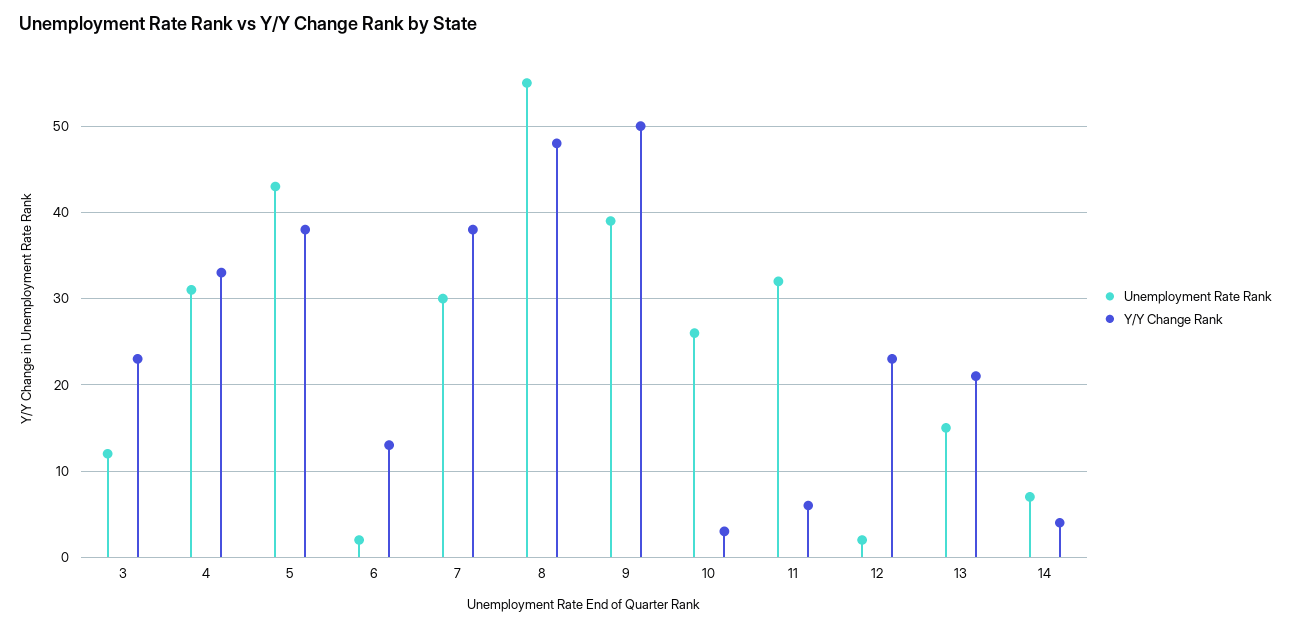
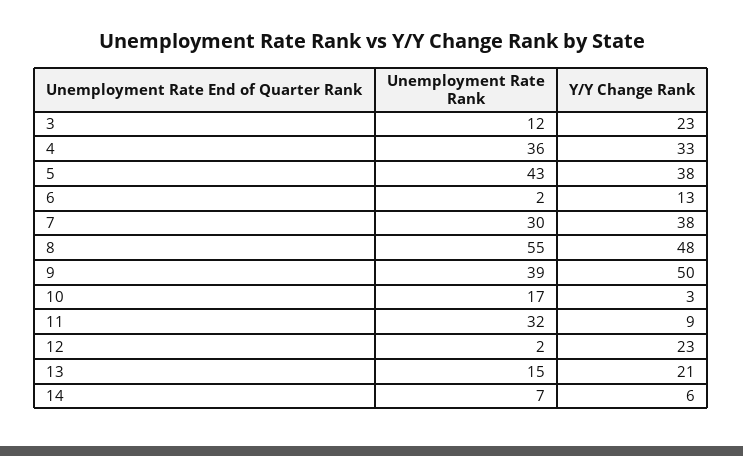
  {
    "Unemployment Rate Rank": {
      "3": 12,
-     "4": 31,
+     "4": 36,
      "5": 43,
      "6": 2,
      "7": 30,
      "8": 55,
      "9": 39,
-     "10": 26,
+     "10": 17,
      "11": 32,
      "12": 2,
      "13": 15,
      "14": 7
    },
    "Y/Y Change Rank": {
      "3": 23,
      "4": 33,
      "5": 38,
      "6": 13,
      "7": 38,
      "8": 48,
      "9": 50,
      "10": 3,
-     "11": 6,
+     "11": 9,
      "12": 23,
      "13": 21,
-     "14": 4
+     "14": 6
    }
  }

